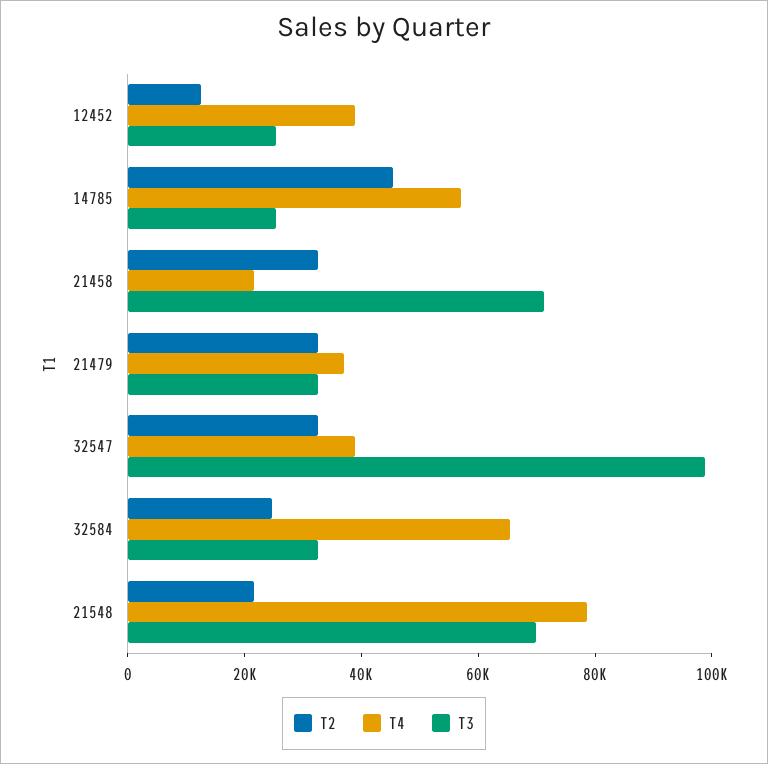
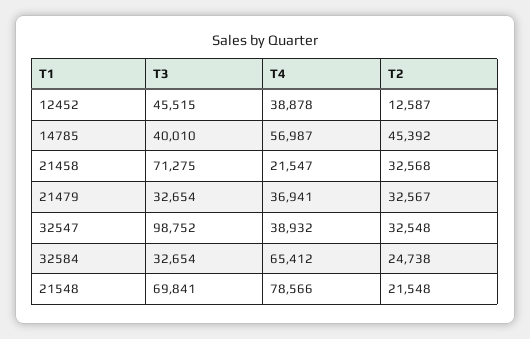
  {
    "T2": {
      "12452": 12587,
      "14785": 45392,
      "21458": 32568,
      "21479": 32567,
      "32547": 32548,
      "32584": 24738,
      "21548": 21548
    },
    "T4": {
      "12452": 38878,
      "14785": 56987,
      "21458": 21547,
      "21479": 36941,
      "32547": 38932,
      "32584": 65412,
      "21548": 78566
    },
    "T3": {
-     "12452": 25000,
+     "12452": 45515,
-     "14785": 25000,
+     "14785": 40010,
      "21458": 71275,
      "21479": 32654,
      "32547": 98752,
      "32584": 32654,
      "21548": 69841
    }
  }

